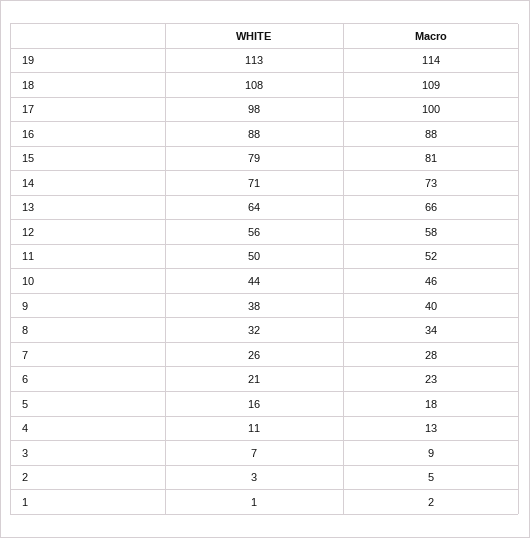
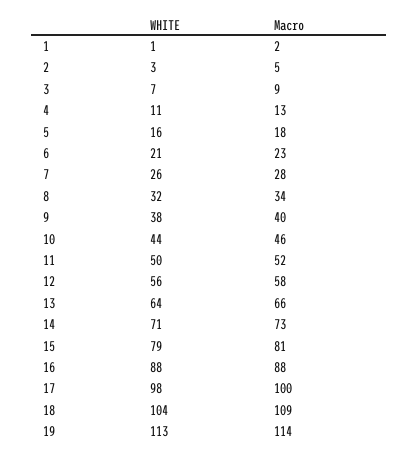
  {
    "WHITE": {
      "19": 113,
-     "18": 108,
+     "18": 104,
      "17": 98,
      "16": 88,
      "15": 79,
      "14": 71,
      "13": 64,
      "12": 56,
      "11": 50,
      "10": 44,
      "9": 38,
      "8": 32,
      "7": 26,
      "6": 21,
      "5": 16,
      "4": 11,
      "3": 7,
      "2": 3,
      "1": 1
    },
    "Macro": {
      "19": 114,
      "18": 109,
      "17": 100,
      "16": 88,
      "15": 81,
      "14": 73,
      "13": 66,
      "12": 58,
      "11": 52,
      "10": 46,
      "9": 40,
      "8": 34,
      "7": 28,
      "6": 23,
      "5": 18,
      "4": 13,
      "3": 9,
      "2": 5,
      "1": 2
    }
  }

